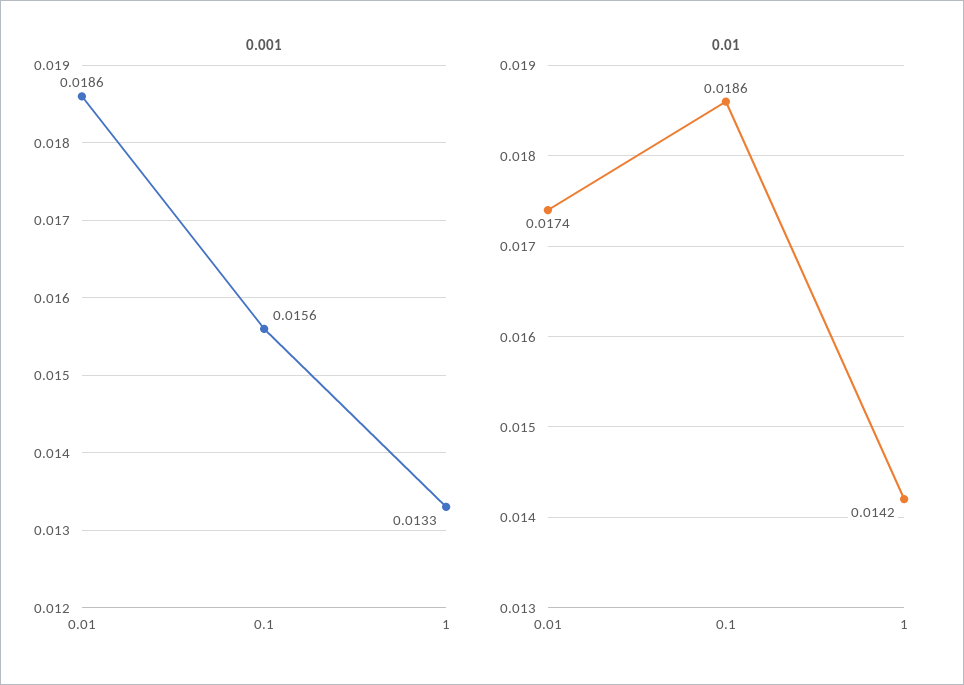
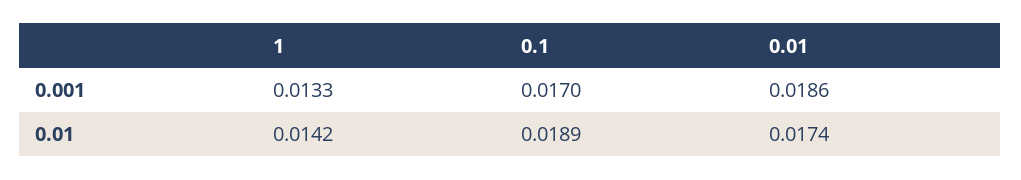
  {
    "0.001": {
      "0.01": 0.0186,
-     "0.1": 0.0156,
+     "0.1": 0.017,
      "1": 0.0133
    },
    "0.01": {
      "0.01": 0.0174,
-     "0.1": 0.0186,
+     "0.1": 0.0189,
      "1": 0.0142
    }
  }

